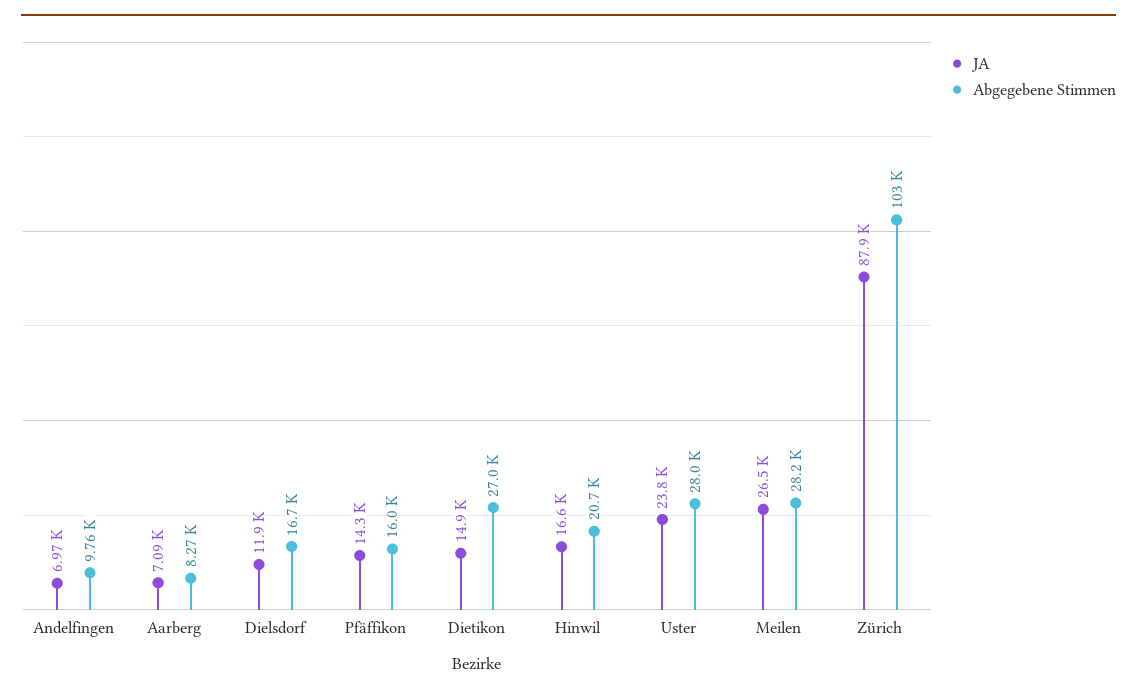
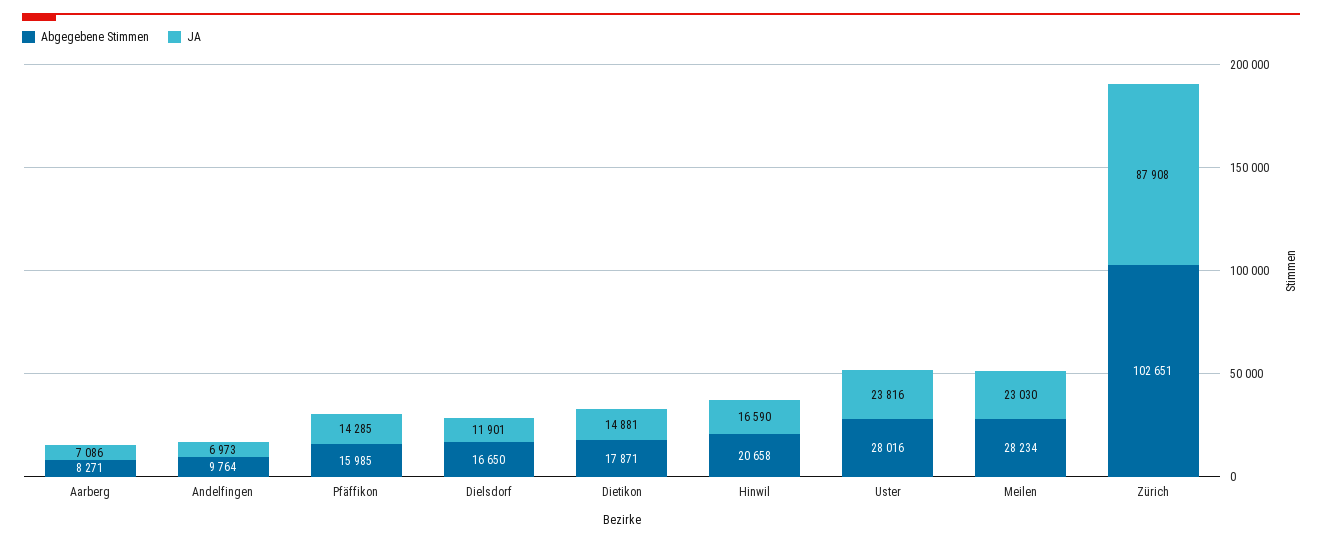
  {
    "JA": {
      "Andelfingen": 6973,
      "Aarberg": 7086,
      "Dielsdorf": 11901,
      "Pfäffikon": 14285,
      "Dietikon": 14881,
      "Hinwil": 16590,
      "Uster": 23816,
-     "Meilen": 26500,
+     "Meilen": 23030,
      "Zürich": 87908
    },
    "Abgegebene Stimmen": {
      "Andelfingen": 9764,
      "Aarberg": 8271,
      "Dielsdorf": 16650,
      "Pfäffikon": 15985,
-     "Dietikon": 27000,
+     "Dietikon": 17871,
      "Hinwil": 20658,
      "Uster": 28016,
      "Meilen": 28234,
      "Zürich": 102651
    }
  }

